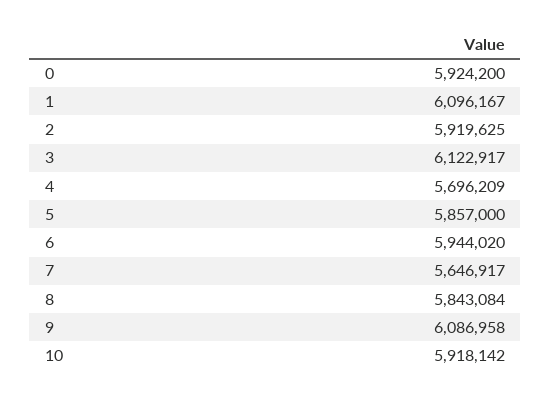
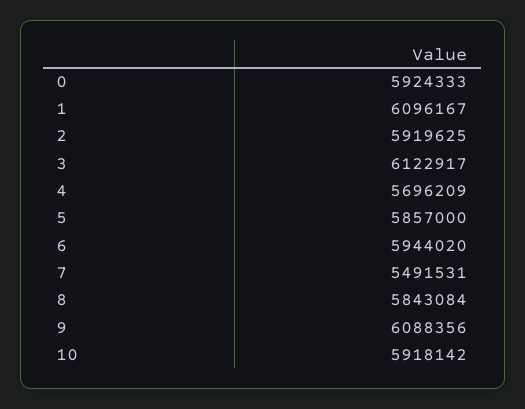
  {
-   "0": 5924200,
+   "0": 5924333,
    "1": 6096167,
    "2": 5919625,
    "3": 6122917,
    "4": 5696209,
    "5": 5857000,
    "6": 5944020,
-   "7": 5646917,
+   "7": 5491531,
    "8": 5843084,
-   "9": 6086958,
+   "9": 6088356,
    "10": 5918142
  }

